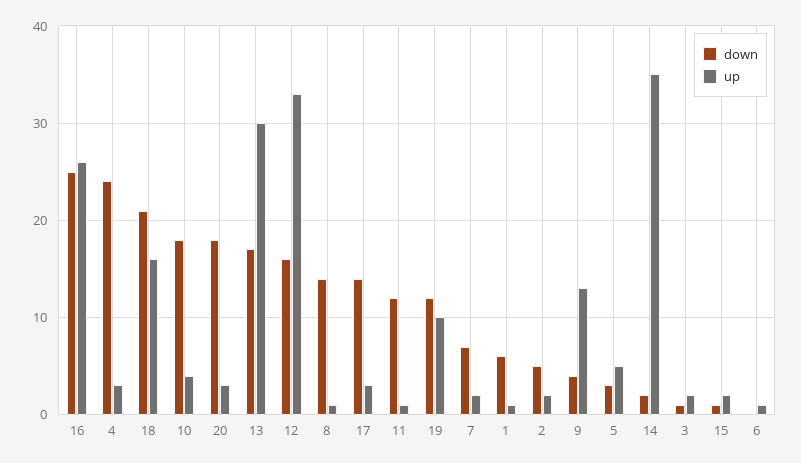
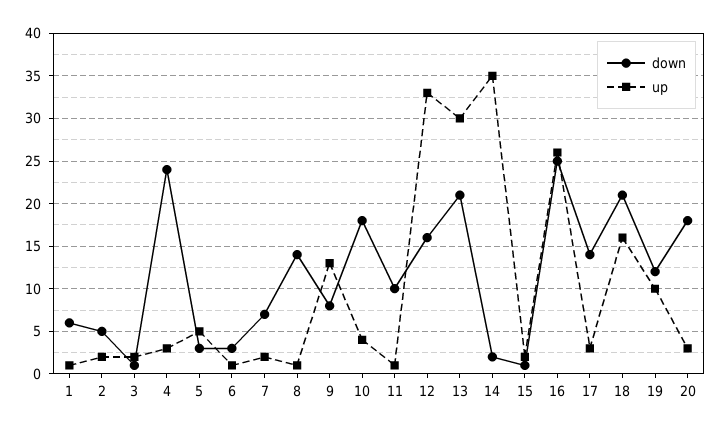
  {
    "down": {
      "16": 25,
      "4": 24,
      "18": 21,
      "10": 18,
      "20": 18,
-     "13": 17,
+     "13": 21,
      "12": 16,
      "8": 14,
      "17": 14,
-     "11": 12,
+     "11": 10,
      "19": 12,
      "7": 7,
      "1": 6,
      "2": 5,
-     "9": 4,
+     "9": 8,
      "5": 3,
      "14": 2,
      "3": 1,
      "15": 1,
-     "6": 0
+     "6": 3
    },
    "up": {
      "16": 26,
      "4": 3,
      "18": 16,
      "10": 4,
      "20": 3,
      "13": 30,
      "12": 33,
      "8": 1,
      "17": 3,
      "11": 1,
      "19": 10,
      "7": 2,
      "1": 1,
      "2": 2,
      "9": 13,
      "5": 5,
      "14": 35,
      "3": 2,
      "15": 2,
      "6": 1
    }
  }

